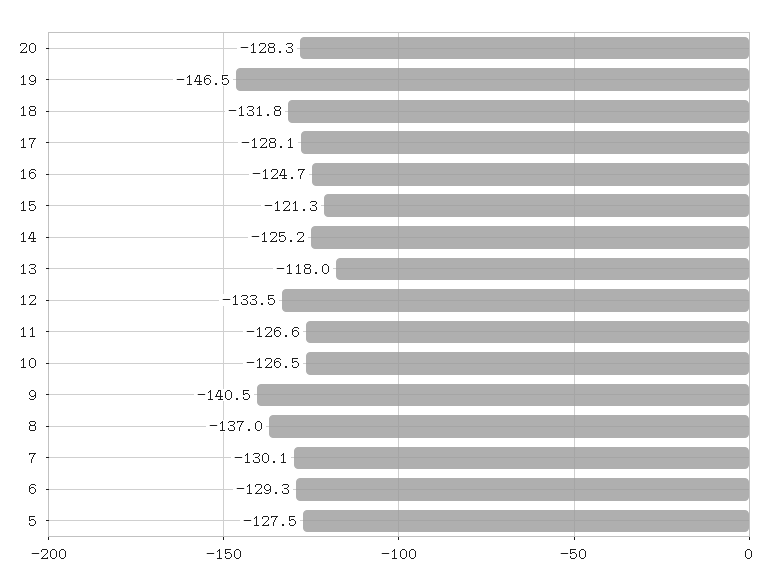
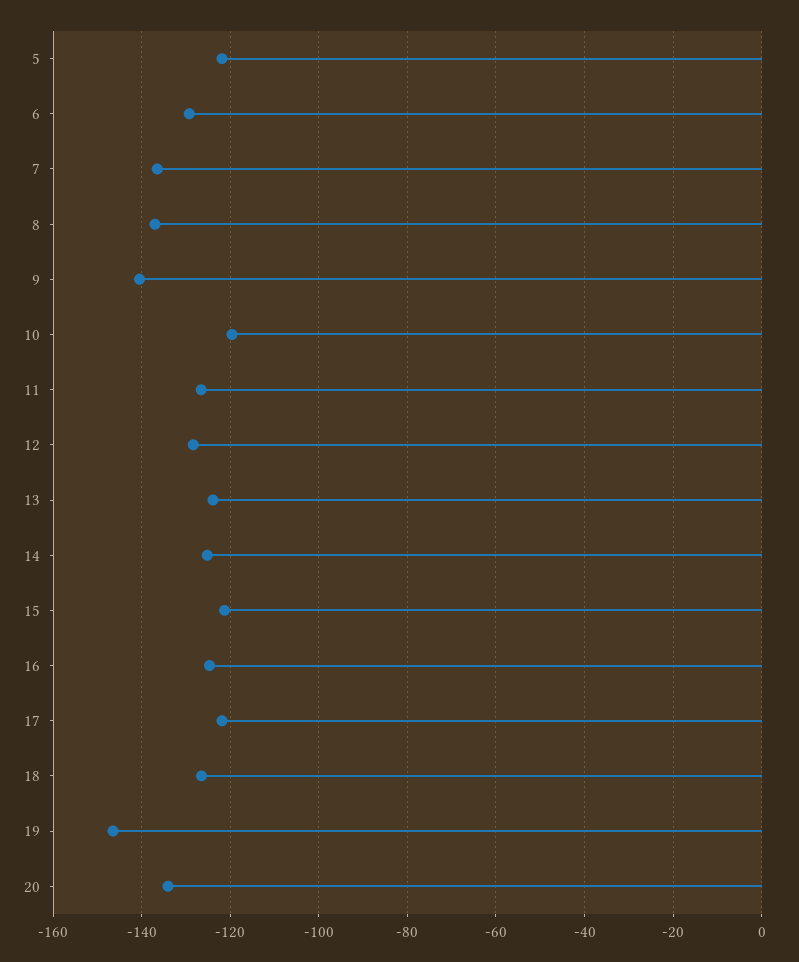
  {
-   "20": -128.3,
+   "20": -134,
    "19": -146.5,
-   "18": -131.8,
+   "18": -126,
-   "17": -128.1,
+   "17": -122,
    "16": -124.7,
    "15": -121.3,
    "14": -125.2,
-   "13": -118,
+   "13": -124,
-   "12": -133.5,
+   "12": -128,
    "11": -126.6,
-   "10": -126.5,
+   "10": -120,
    "9": -140.5,
    "8": -137,
-   "7": -130.1,
+   "7": -136,
    "6": -129.3,
-   "5": -127.5
+   "5": -122
  }

